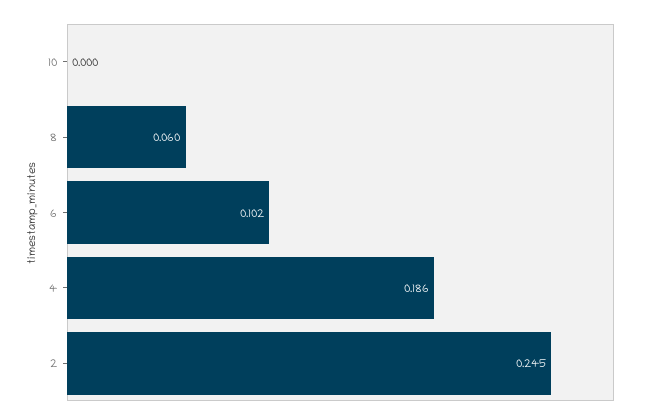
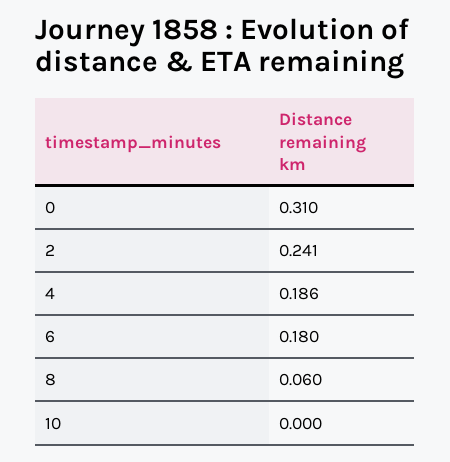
  {
    "10": 0,
    "8": 0.06,
-   "6": 0.102,
+   "6": 0.18,
    "4": 0.186,
-   "2": 0.245
+   "2": 0.241,
+   "0": 0.31
  }

